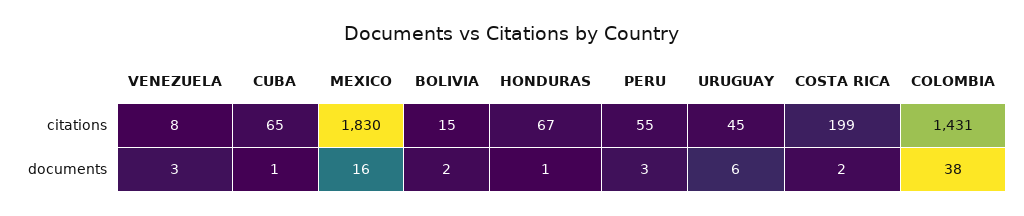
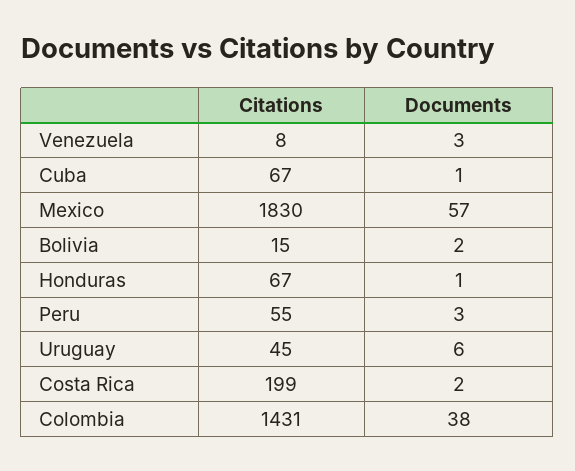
  {
    "VENEZUELA": {
      "citations": 8,
      "documents": 3
    },
    "CUBA": {
-     "citations": 65,
+     "citations": 67,
      "documents": 1
    },
    "MEXICO": {
      "citations": 1830,
-     "documents": 16
+     "documents": 57
    },
    "BOLIVIA": {
      "citations": 15,
      "documents": 2
    },
    "HONDURAS": {
      "citations": 67,
      "documents": 1
    },
    "PERU": {
      "citations": 55,
      "documents": 3
    },
    "URUGUAY": {
      "citations": 45,
      "documents": 6
    },
    "COSTA RICA": {
      "citations": 199,
      "documents": 2
    },
    "COLOMBIA": {
      "citations": 1431,
      "documents": 38
    }
  }

